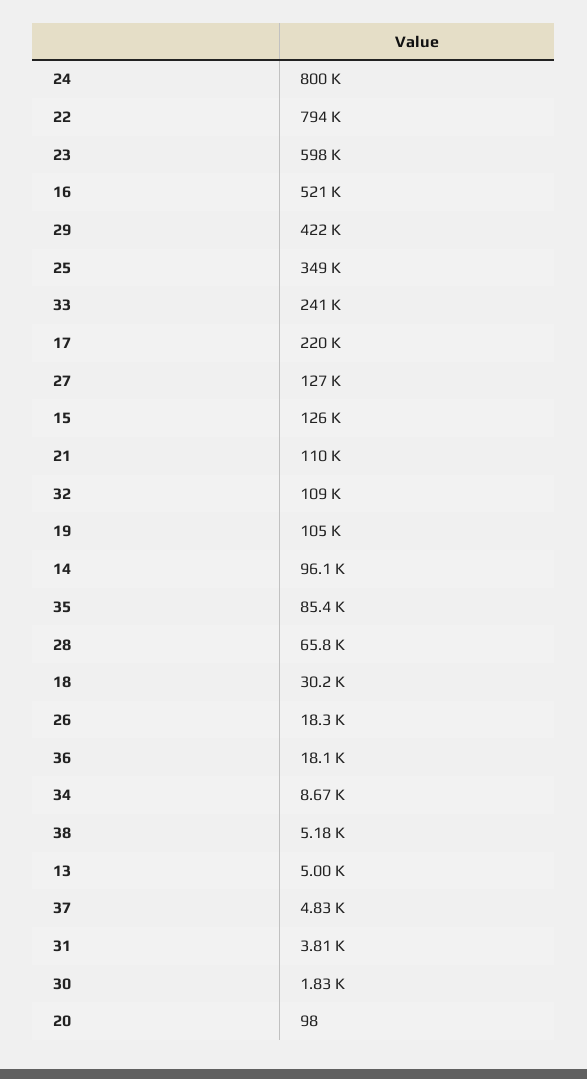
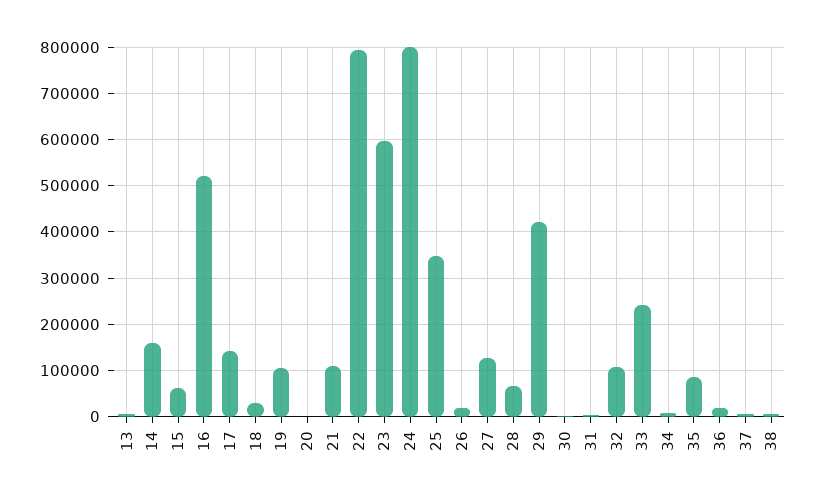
  {
    "24": 800000,
    "22": 794000,
    "23": 598000,
    "16": 521000,
    "29": 422000,
    "25": 349000,
    "33": 241000,
-   "17": 220000,
+   "17": 140000,
    "27": 127000,
-   "15": 126000,
+   "15": 60000,
    "21": 110000,
    "32": 109000,
    "19": 105000,
-   "14": 96100,
+   "14": 160000,
    "35": 85400,
    "28": 65800,
    "18": 30200,
    "26": 18300,
    "36": 18100,
    "34": 8670,
    "38": 5180,
    "13": 5000,
    "37": 4830,
    "31": 3810,
    "30": 1830,
    "20": 98
  }

